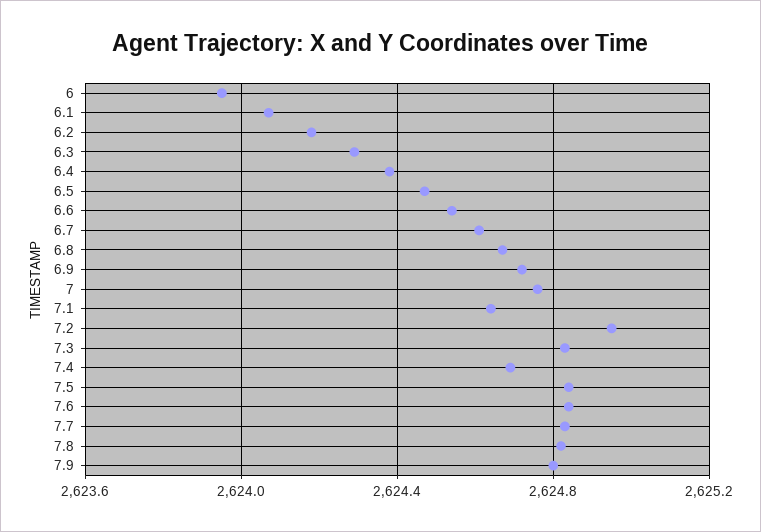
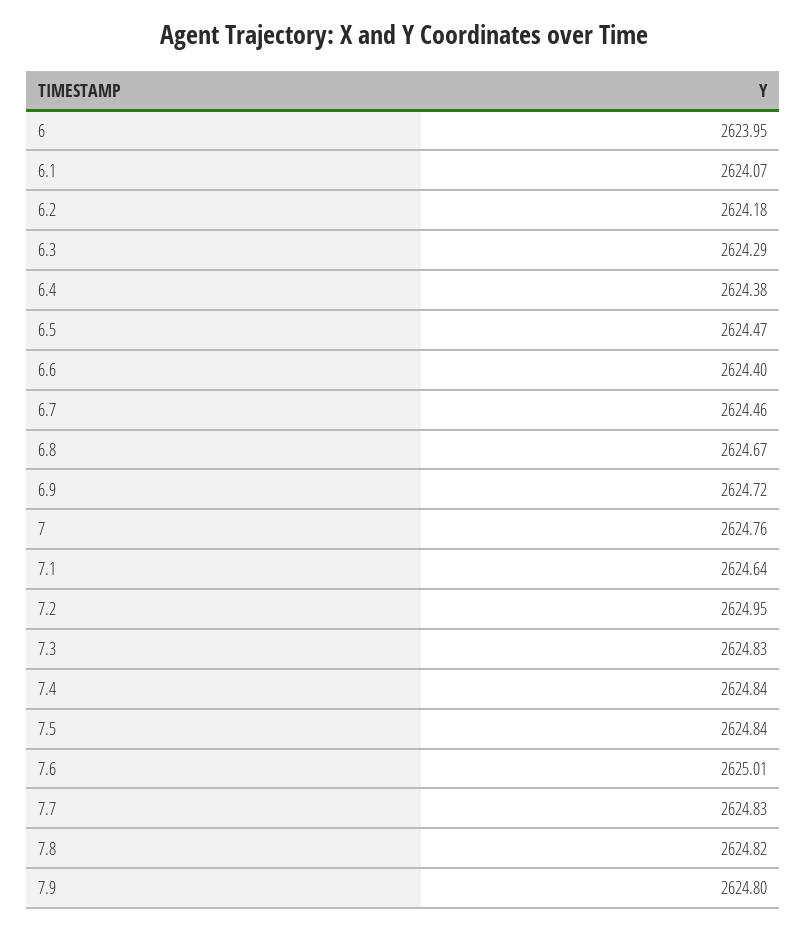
  {
    "6": 2623.95,
    "6.1": 2624.07,
    "6.2": 2624.18,
    "6.3": 2624.29,
    "6.4": 2624.38,
    "6.5": 2624.47,
-   "6.6": 2624.55,
+   "6.6": 2624.4,
-   "6.7": 2624.6,
+   "6.7": 2624.46,
    "6.8": 2624.67,
    "6.9": 2624.72,
    "7": 2624.76,
    "7.1": 2624.64,
    "7.2": 2624.95,
    "7.3": 2624.83,
-   "7.4": 2624.7,
+   "7.4": 2624.84,
    "7.5": 2624.84,
-   "7.6": 2624.85,
+   "7.6": 2625.01,
    "7.7": 2624.83,
    "7.8": 2624.82,
    "7.9": 2624.8
  }

